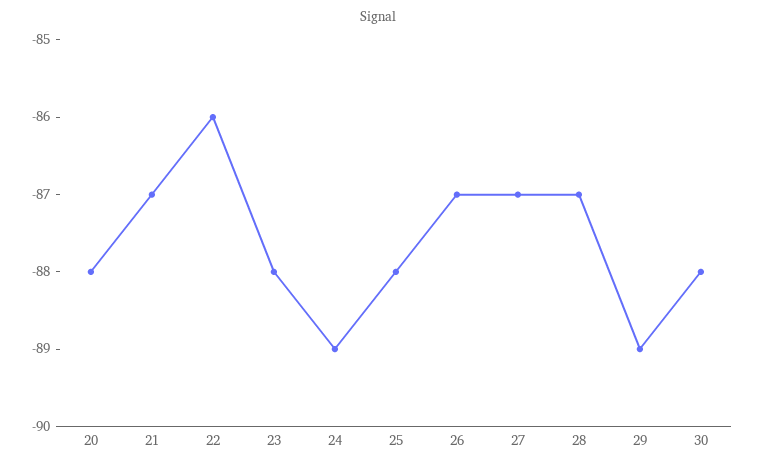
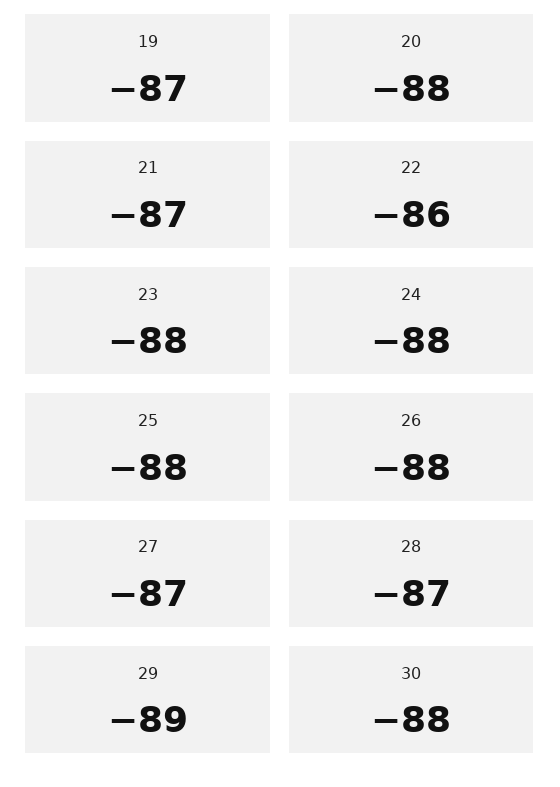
  {
    "20": -88,
    "21": -87,
    "22": -86,
    "23": -88,
-   "24": -89,
+   "24": -88,
    "25": -88,
-   "26": -87,
+   "26": -88,
    "27": -87,
    "28": -87,
    "29": -89,
-   "30": -88
+   "30": -88,
+   "19": -87
  }

